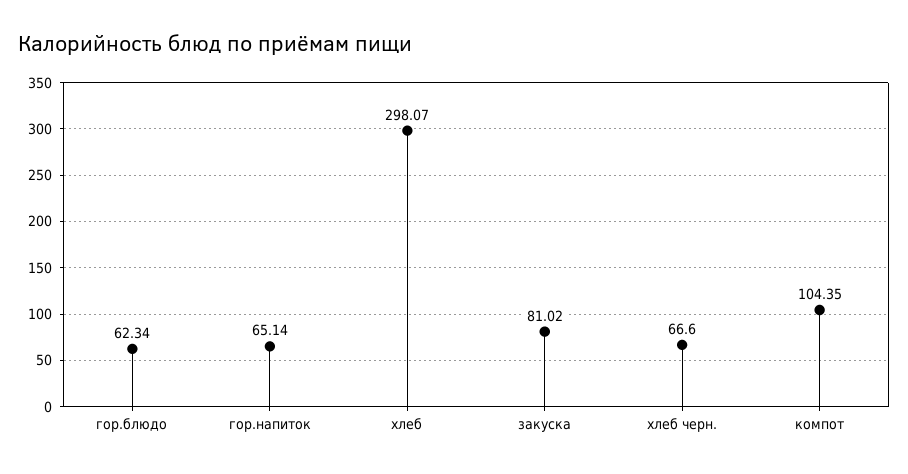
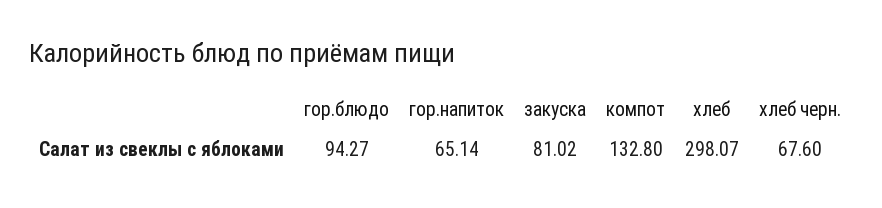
  {
-   "гор.блюдо": 62.34,
+   "гор.блюдо": 94.27,
    "гор.напиток": 65.14,
    "хлеб": 298.07,
    "закуска": 81.02,
-   "хлеб черн.": 66.6,
+   "хлеб черн.": 67.6,
-   "компот": 104.35
+   "компот": 132.8
  }

